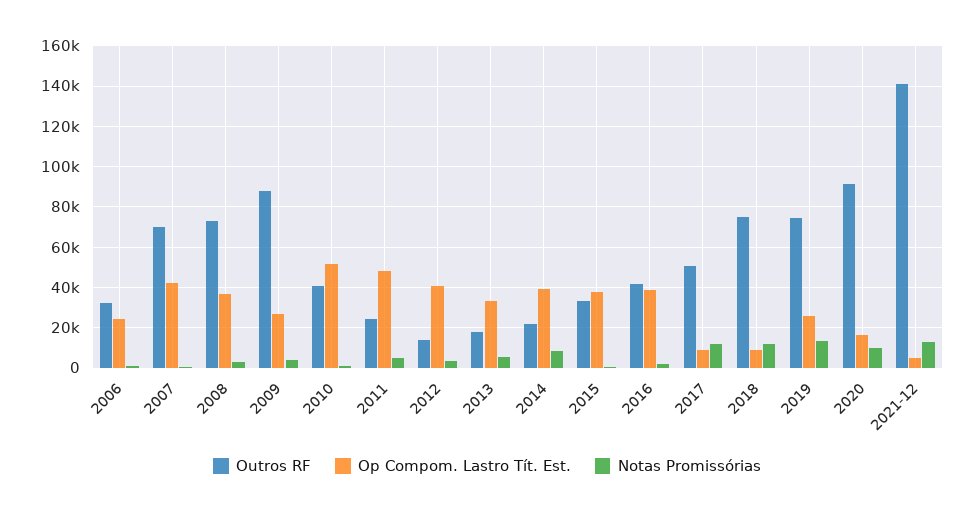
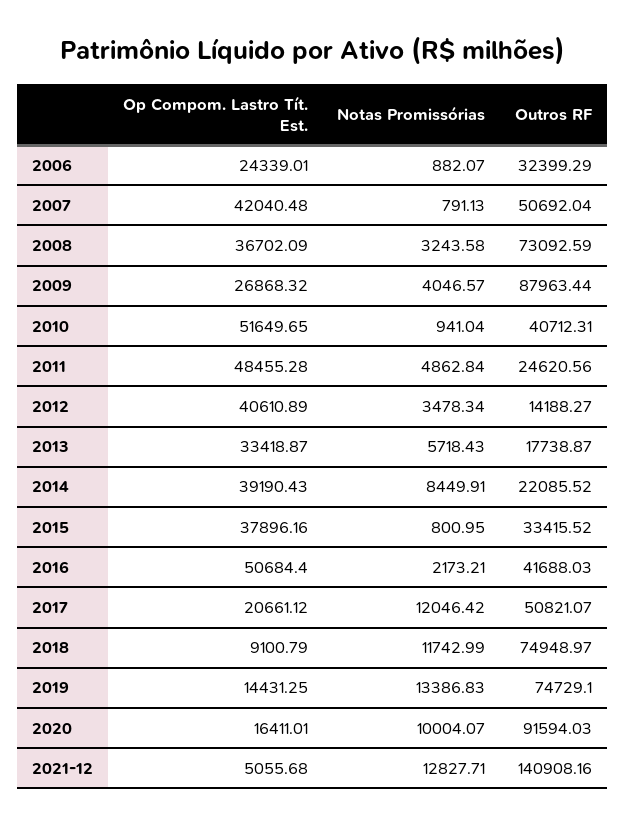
  {
    "Outros RF": {
      "2006": 32399.29,
-     "2007": 70000,
+     "2007": 50692.04,
      "2008": 73092.59,
      "2009": 87963.44,
      "2010": 40712.31,
      "2011": 24620.56,
      "2012": 14188.27,
      "2013": 17738.87,
      "2014": 22085.52,
      "2015": 33415.52,
      "2016": 41688.03,
      "2017": 50821.07,
      "2018": 74948.97,
      "2019": 74729.1,
      "2020": 91594.03,
      "2021-12": 140908.16
    },
    "Op Compom. Lastro Tít. Est.": {
      "2006": 24339.01,
      "2007": 42040.48,
      "2008": 36702.09,
      "2009": 26868.32,
      "2010": 51649.65,
      "2011": 48455.28,
      "2012": 40610.89,
      "2013": 33418.87,
      "2014": 39190.43,
      "2015": 37896.16,
-     "2016": 40000,
+     "2016": 50684.4,
-     "2017": 10000,
+     "2017": 20661.12,
      "2018": 9100.79,
-     "2019": 25000,
+     "2019": 14431.25,
      "2020": 16411.01,
      "2021-12": 5055.68
    },
    "Notas Promissórias": {
      "2006": 882.07,
      "2007": 791.13,
      "2008": 3243.58,
      "2009": 4046.57,
      "2010": 941.04,
      "2011": 4862.84,
      "2012": 3478.34,
      "2013": 5718.43,
      "2014": 8449.91,
      "2015": 800.95,
      "2016": 2173.21,
      "2017": 12046.42,
      "2018": 11742.99,
      "2019": 13386.83,
      "2020": 10004.07,
      "2021-12": 12827.71
    }
  }

